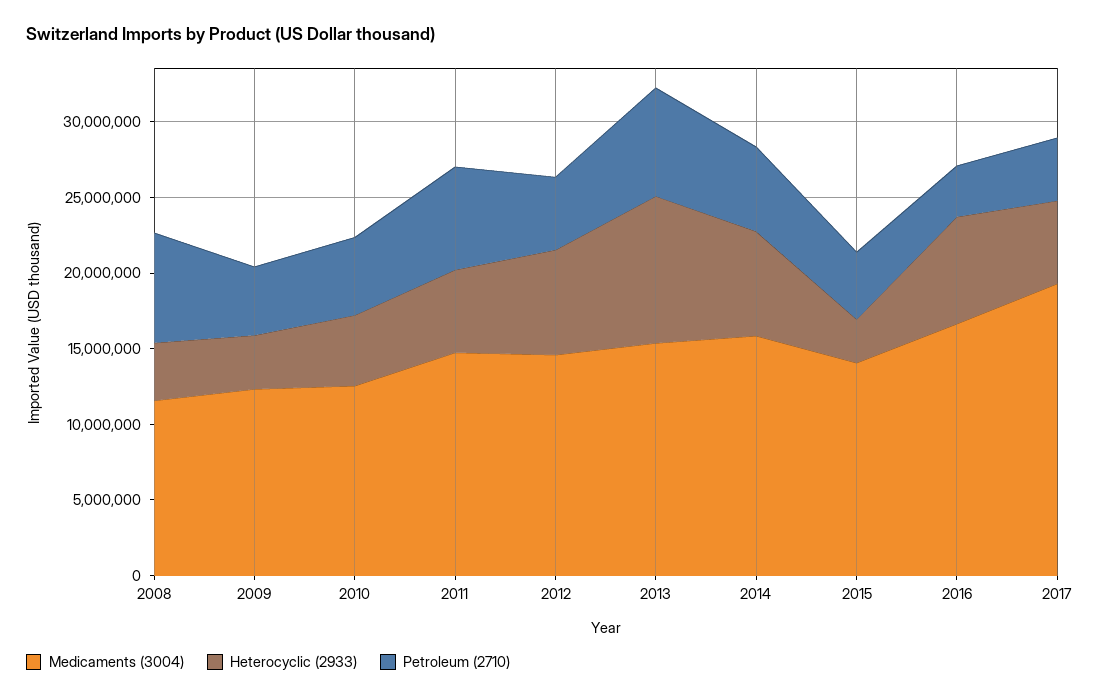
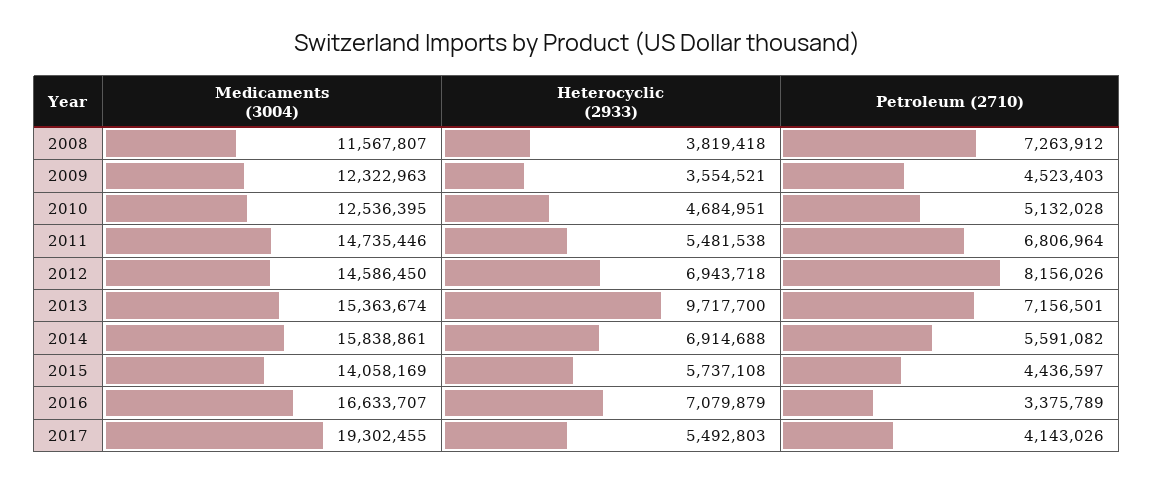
  {
    "Medicaments (3004)": {
      "2008": 11567807,
      "2009": 12322963,
      "2010": 12536395,
      "2011": 14735446,
      "2012": 14586450,
      "2013": 15363674,
      "2014": 15838861,
      "2015": 14058169,
      "2016": 16633707,
      "2017": 19302455
    },
    "Heterocyclic (2933)": {
      "2008": 3819418,
      "2009": 3554521,
      "2010": 4684951,
      "2011": 5481538,
      "2012": 6943718,
      "2013": 9717700,
      "2014": 6914688,
-     "2015": 3000000,
+     "2015": 5737108,
      "2016": 7079879,
      "2017": 5492803
    },
    "Petroleum (2710)": {
      "2008": 7263912,
      "2009": 4523403,
      "2010": 5132028,
      "2011": 6806964,
-     "2012": 5000000,
+     "2012": 8156026,
      "2013": 7156501,
      "2014": 5591082,
      "2015": 4436597,
      "2016": 3375789,
      "2017": 4143026
    }
  }

